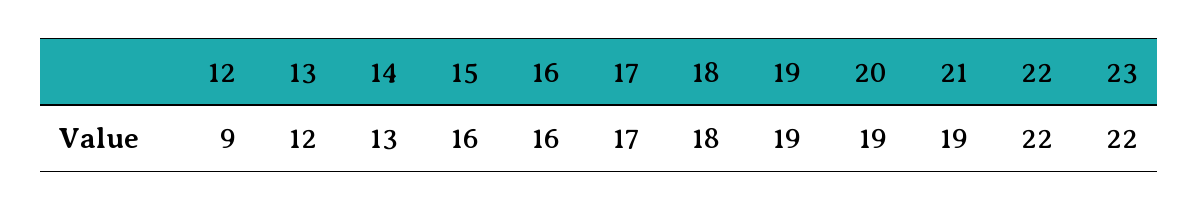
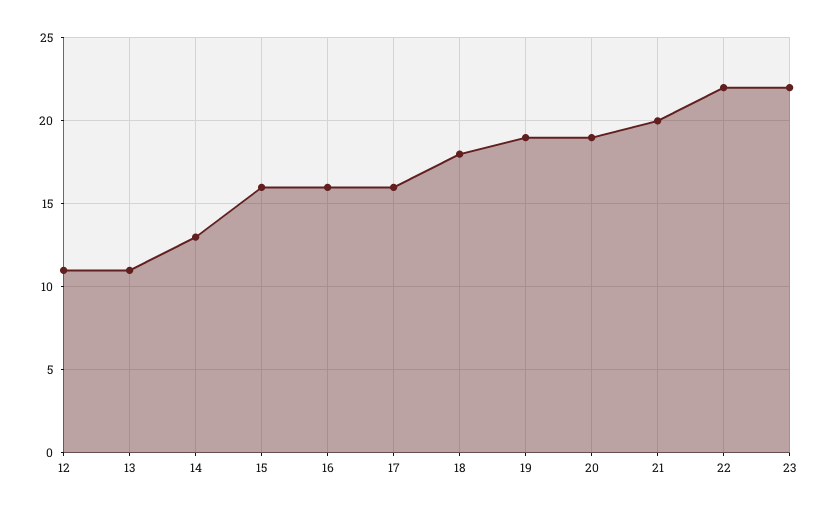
  {
-   "12": 9,
+   "12": 11,
-   "13": 12,
+   "13": 11,
    "14": 13,
    "15": 16,
    "16": 16,
-   "17": 17,
+   "17": 16,
    "18": 18,
    "19": 19,
    "20": 19,
-   "21": 19,
+   "21": 20,
    "22": 22,
    "23": 22
  }

